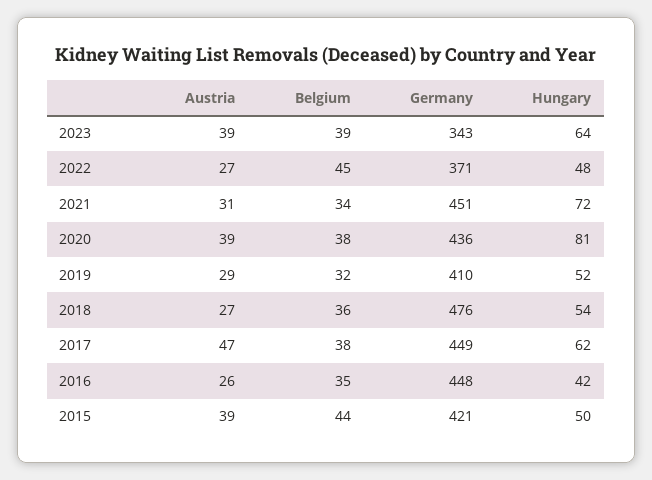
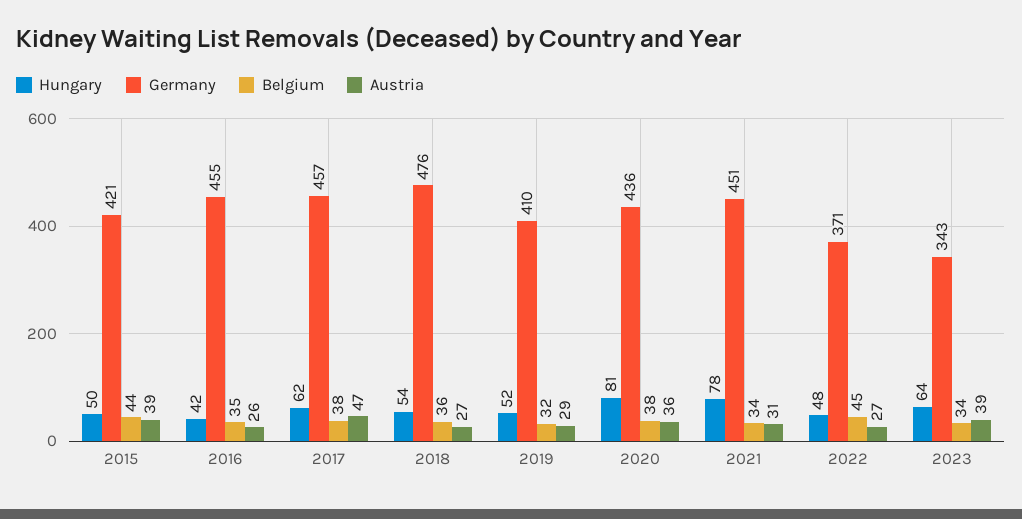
  {
    "Austria": {
      "2023": 39,
      "2022": 27,
      "2021": 31,
-     "2020": 39,
+     "2020": 36,
      "2019": 29,
      "2018": 27,
      "2017": 47,
      "2016": 26,
      "2015": 39
    },
    "Belgium": {
-     "2023": 39,
+     "2023": 34,
      "2022": 45,
      "2021": 34,
      "2020": 38,
      "2019": 32,
      "2018": 36,
      "2017": 38,
      "2016": 35,
      "2015": 44
    },
    "Germany": {
      "2023": 343,
      "2022": 371,
      "2021": 451,
      "2020": 436,
      "2019": 410,
      "2018": 476,
-     "2017": 449,
+     "2017": 457,
-     "2016": 448,
+     "2016": 455,
      "2015": 421
    },
    "Hungary": {
      "2023": 64,
      "2022": 48,
-     "2021": 72,
+     "2021": 78,
      "2020": 81,
      "2019": 52,
      "2018": 54,
      "2017": 62,
      "2016": 42,
      "2015": 50
    }
  }

